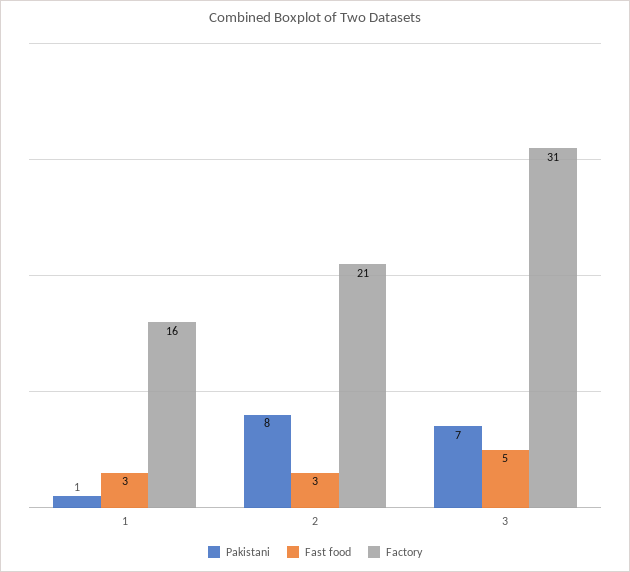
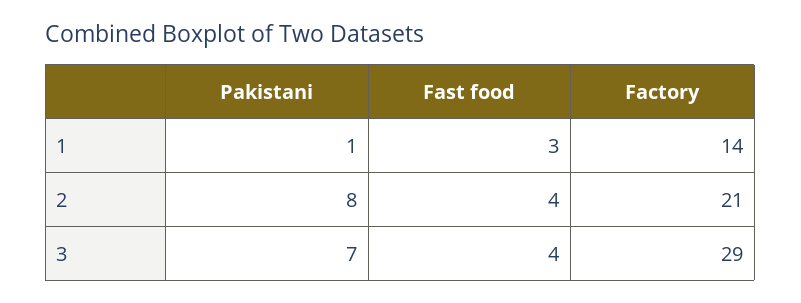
  {
    "Pakistani": {
      "1": 1,
      "2": 8,
      "3": 7
    },
    "Fast food": {
      "1": 3,
-     "2": 3,
+     "2": 4,
-     "3": 5
+     "3": 4
    },
    "Factory": {
-     "1": 16,
+     "1": 14,
      "2": 21,
-     "3": 31
+     "3": 29
    }
  }

